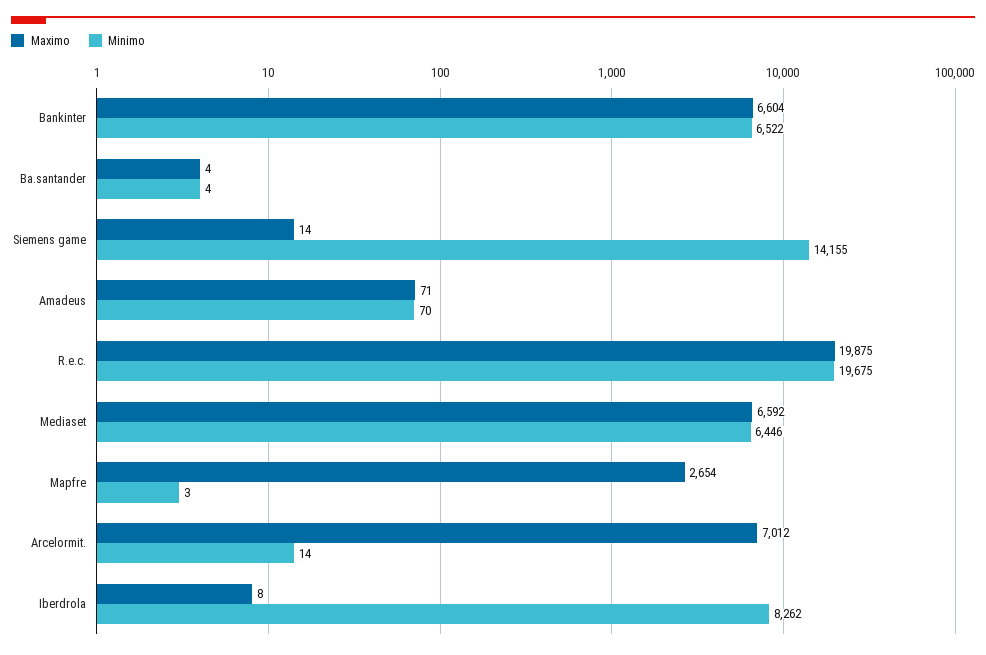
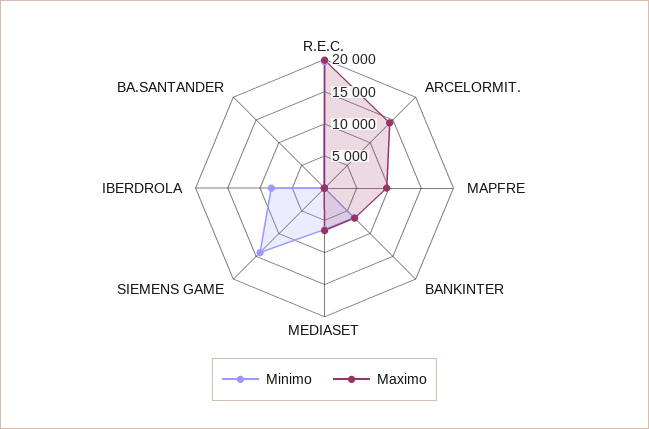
  {
    "Maximo": {
      "Bankinter": 6604,
      "Ba.santander": 4,
      "Siemens game": 14,
-     "Amadeus": 71,
      "R.e.c.": 19875,
      "Mediaset": 6592,
-     "Mapfre": 2654,
+     "Mapfre": 10000,
-     "Arcelormit.": 7012,
+     "Arcelormit.": 15000,
      "Iberdrola": 8
    },
    "Minimo": {
      "Bankinter": 6522,
      "Ba.santander": 4,
      "Siemens game": 14155,
-     "Amadeus": 70,
      "R.e.c.": 19675,
      "Mediaset": 6446,
      "Mapfre": 3,
      "Arcelormit.": 14,
      "Iberdrola": 8262
    }
  }

